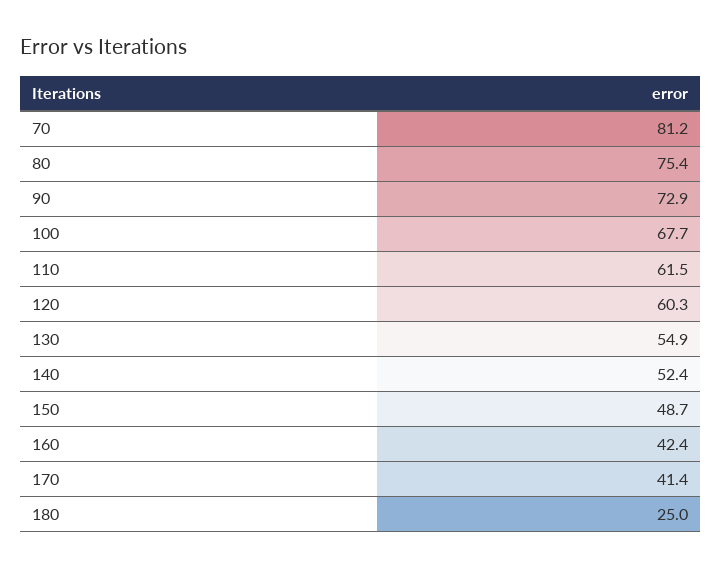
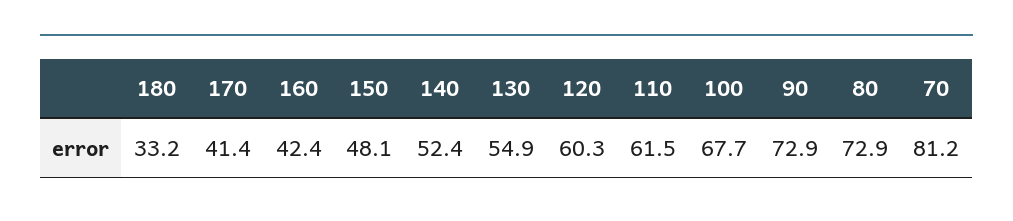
  {
    "70": 81.2,
-   "80": 75.4,
+   "80": 72.9,
    "90": 72.9,
    "100": 67.7,
    "110": 61.5,
    "120": 60.3,
    "130": 54.9,
    "140": 52.4,
-   "150": 48.7,
+   "150": 48.1,
    "160": 42.4,
    "170": 41.4,
-   "180": 25
+   "180": 33.2
  }

